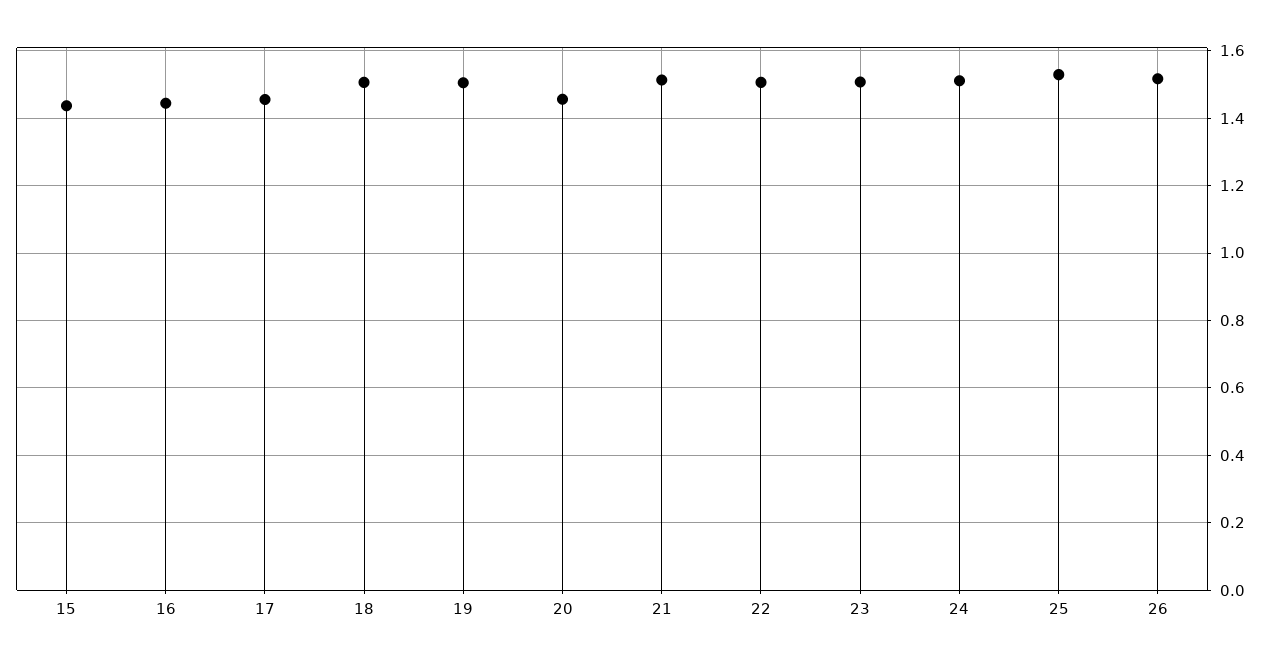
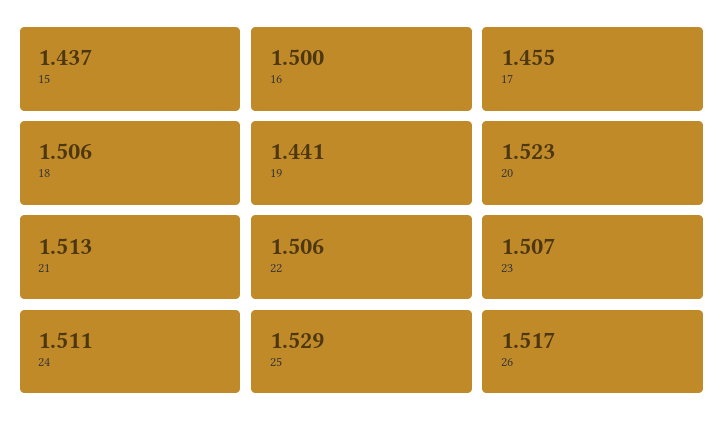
  {
    "15": 1.437,
-   "16": 1.44,
+   "16": 1.5,
    "17": 1.455,
    "18": 1.506,
-   "19": 1.5,
+   "19": 1.441,
-   "20": 1.46,
+   "20": 1.523,
    "21": 1.513,
    "22": 1.506,
    "23": 1.507,
    "24": 1.511,
    "25": 1.529,
    "26": 1.517
  }

